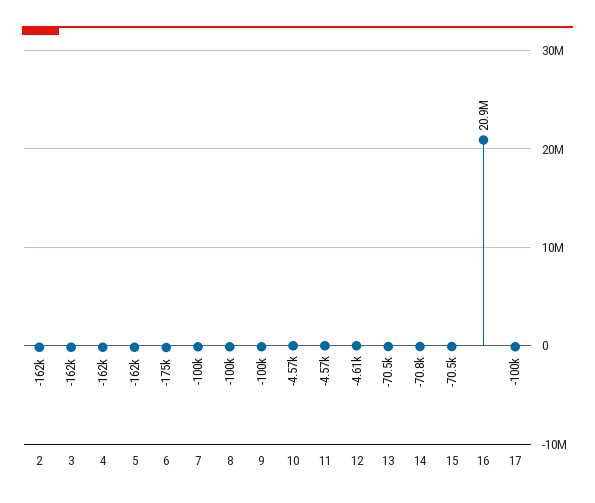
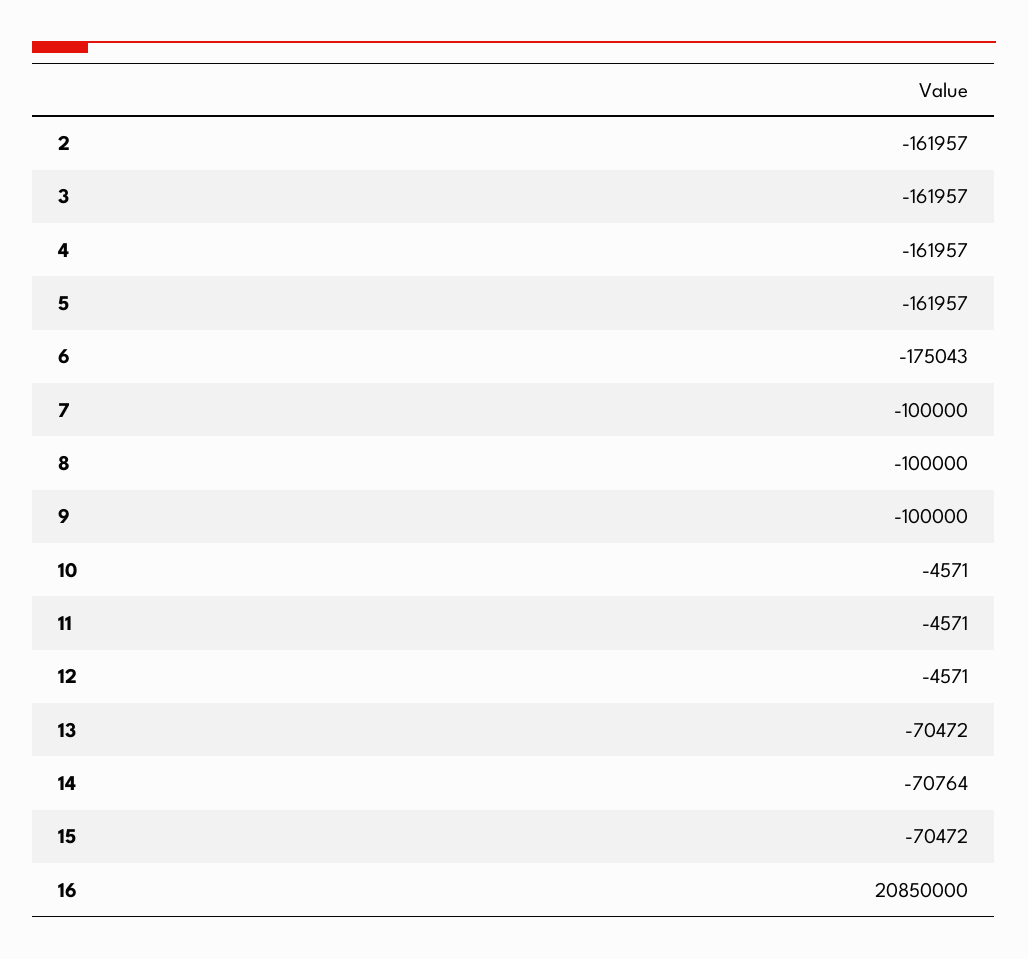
  {
    "2": -161957,
    "3": -161957,
    "4": -161957,
    "5": -161957,
    "6": -175043,
    "7": -100000,
    "8": -100000,
    "9": -100000,
    "10": -4571,
    "11": -4571,
-   "12": -4610,
+   "12": -4571,
    "13": -70472,
    "14": -70764,
    "15": -70472,
-   "16": 20850000,
+   "16": 20850000
-   "17": -100000
  }

